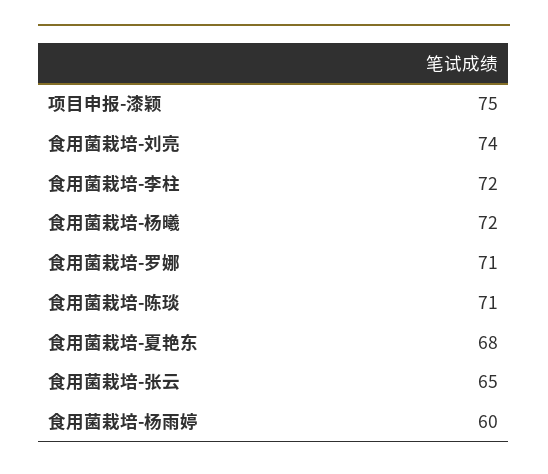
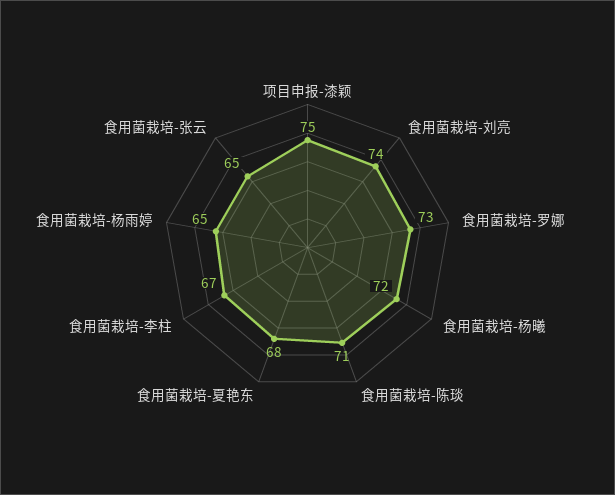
  {
    "项目申报-漆颖": 75,
    "食用菌栽培-刘亮": 74,
-   "食用菌栽培-李柱": 72,
+   "食用菌栽培-李柱": 67,
    "食用菌栽培-杨曦": 72,
-   "食用菌栽培-罗娜": 71,
+   "食用菌栽培-罗娜": 73,
    "食用菌栽培-陈琰": 71,
    "食用菌栽培-夏艳东": 68,
    "食用菌栽培-张云": 65,
-   "食用菌栽培-杨雨婷": 60
+   "食用菌栽培-杨雨婷": 65
  }

